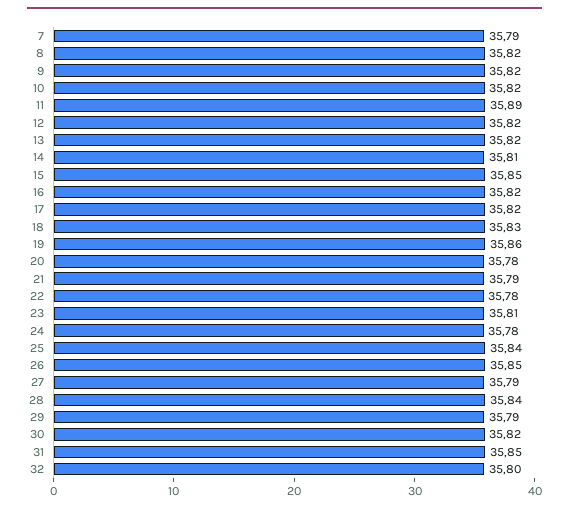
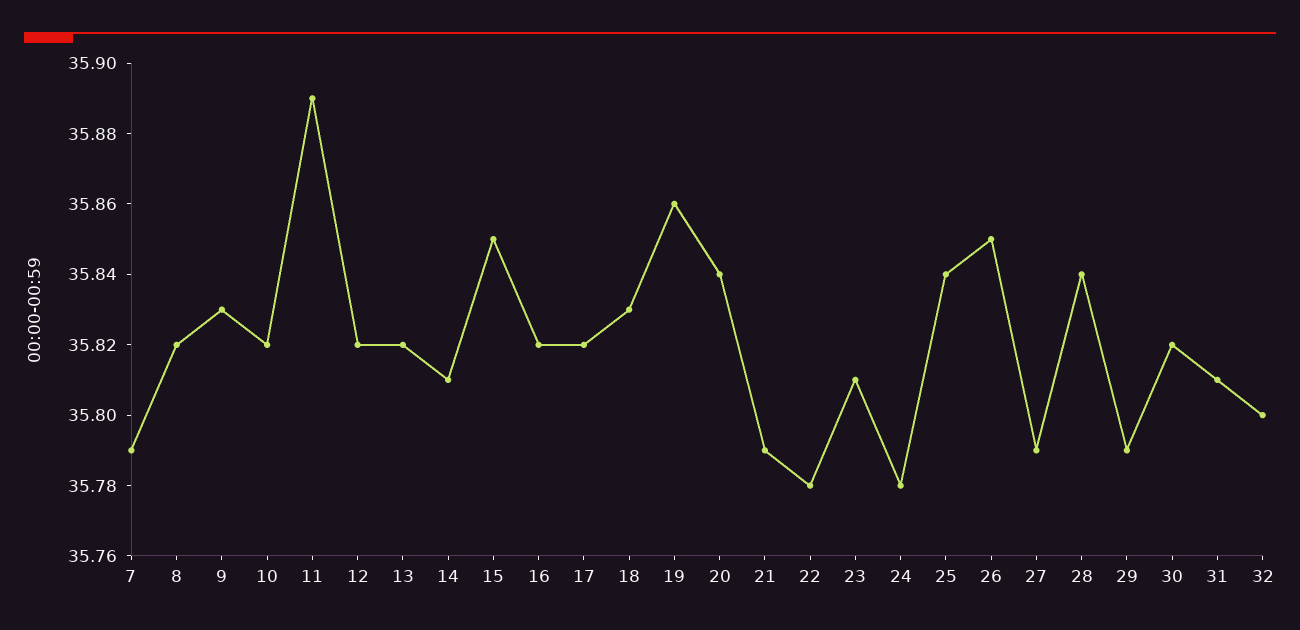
  {
    "7": 35.79,
    "8": 35.82,
-   "9": 35.82,
+   "9": 35.83,
    "10": 35.82,
    "11": 35.89,
    "12": 35.82,
    "13": 35.82,
    "14": 35.81,
    "15": 35.85,
    "16": 35.82,
    "17": 35.82,
    "18": 35.83,
    "19": 35.86,
-   "20": 35.78,
+   "20": 35.84,
    "21": 35.79,
    "22": 35.78,
    "23": 35.81,
    "24": 35.78,
    "25": 35.84,
    "26": 35.85,
    "27": 35.79,
    "28": 35.84,
    "29": 35.79,
    "30": 35.82,
-   "31": 35.85,
+   "31": 35.81,
    "32": 35.8
  }

